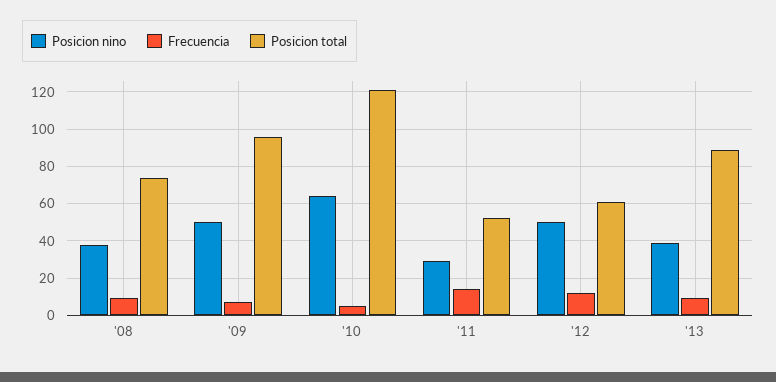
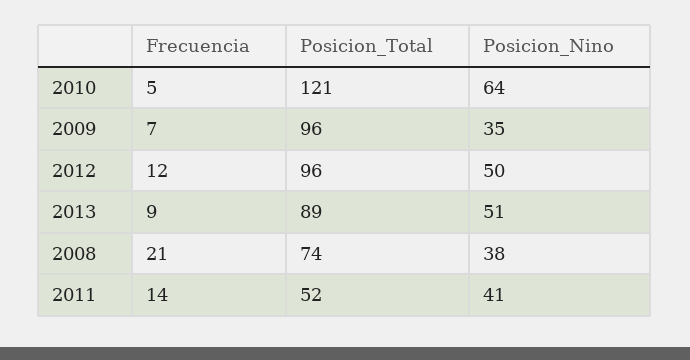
  {
    "Posicion nino": {
      "'08": 38,
-     "'09": 50,
+     "'09": 35,
      "'10": 64,
-     "'11": 30,
+     "'11": 41,
      "'12": 50,
-     "'13": 40
+     "'13": 51
    },
    "Frecuencia": {
-     "'08": 10,
+     "'08": 21,
      "'09": 7,
      "'10": 5,
      "'11": 14,
      "'12": 12,
      "'13": 9
    },
    "Posicion total": {
      "'08": 74,
      "'09": 96,
      "'10": 121,
      "'11": 52,
-     "'12": 60,
+     "'12": 96,
      "'13": 89
    }
  }

